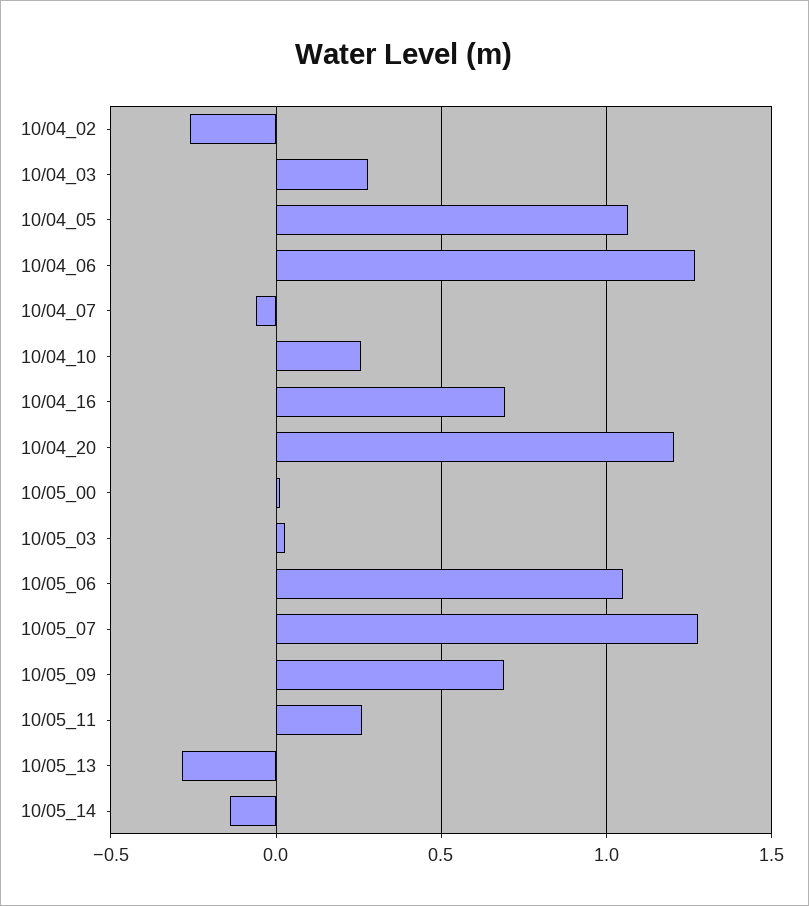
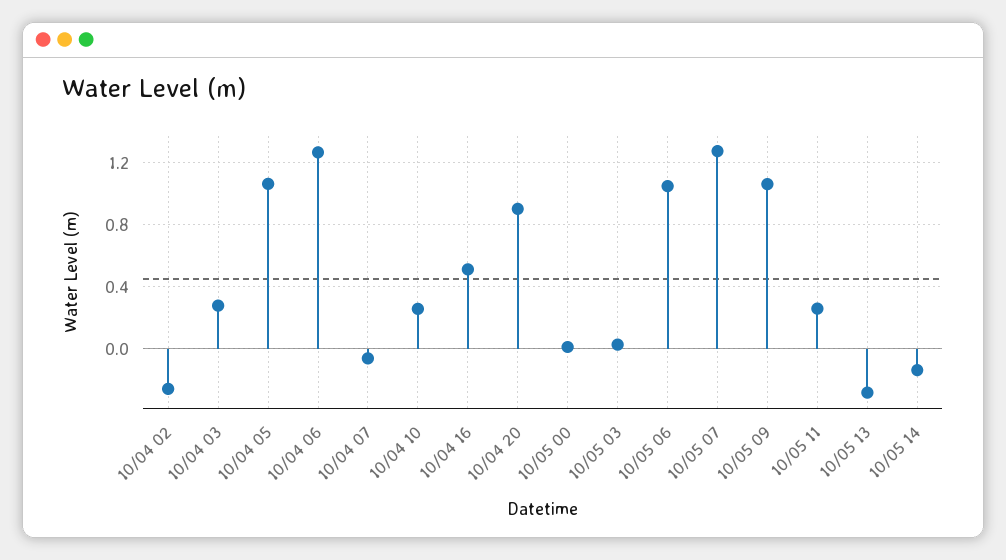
  {
    "10/04_02": -0.25,
    "10/04_03": 0.3,
    "10/04_05": 1.05,
    "10/04_06": 1.25,
    "10/04_07": -0.05,
    "10/04_10": 0.25,
-   "10/04_16": 0.7,
+   "10/04_16": 0.5,
-   "10/04_20": 1.2,
+   "10/04_20": 0.9,
    "10/05_00": 0,
    "10/05_03": 0.05,
    "10/05_06": 1.05,
    "10/05_07": 1.3,
-   "10/05_09": 0.7,
+   "10/05_09": 1.05,
    "10/05_11": 0.25,
    "10/05_13": -0.3,
    "10/05_14": -0.15
  }

